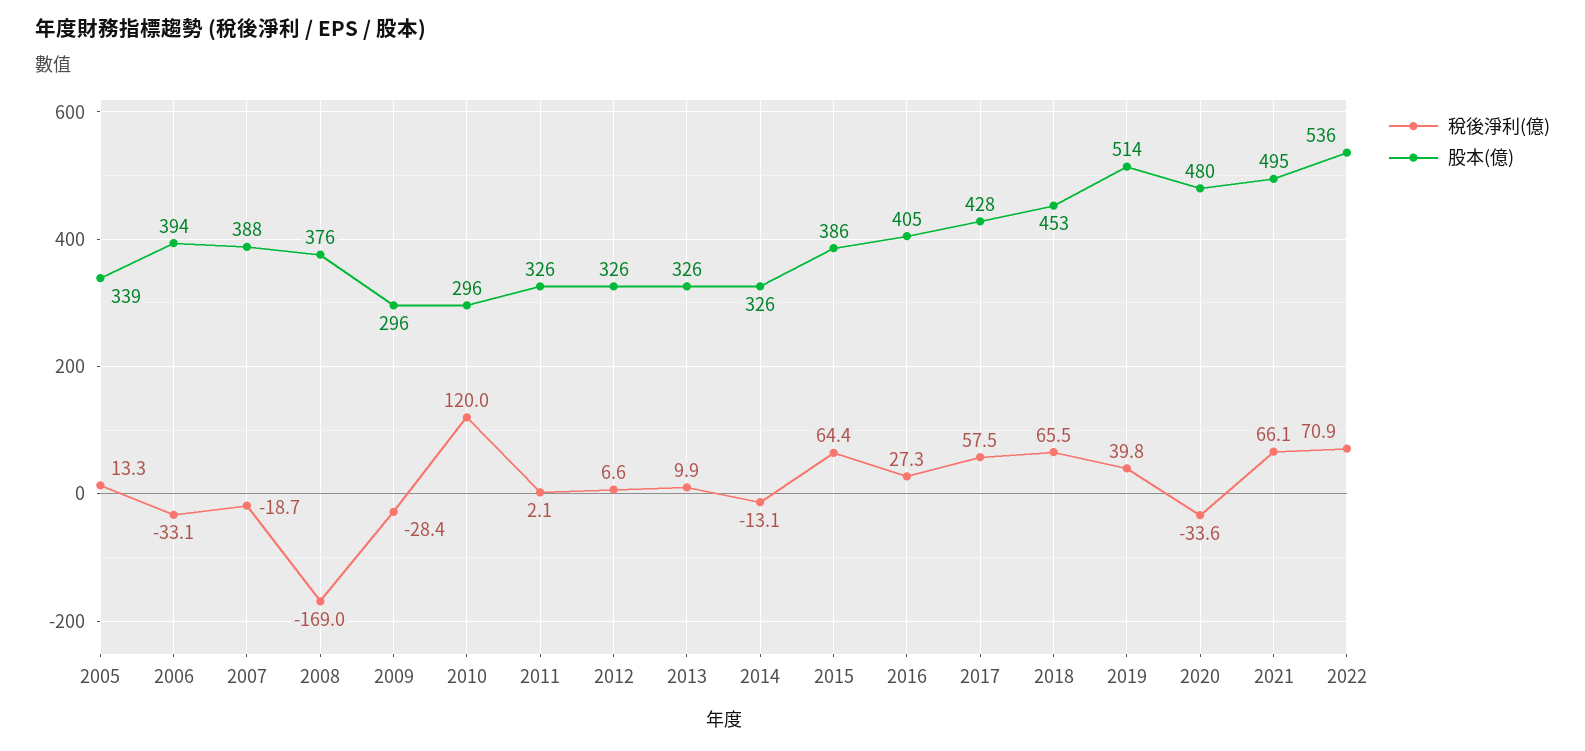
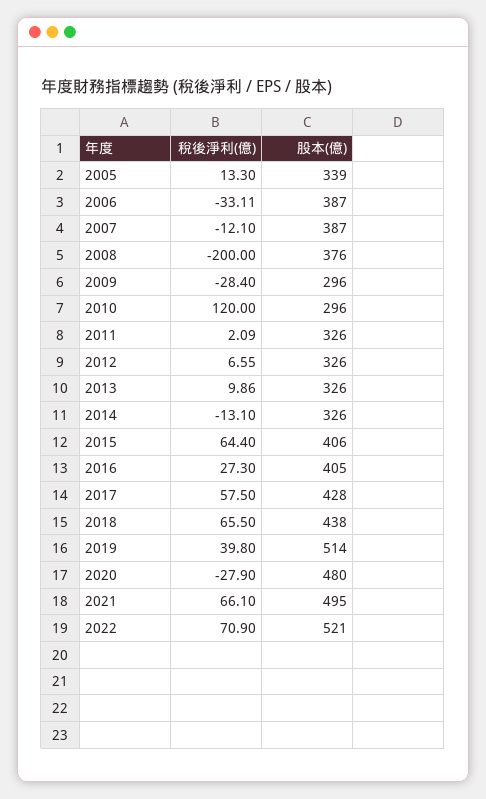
  {
    "稅後淨利(億)": {
      "2005": 13.3,
      "2006": -33.11,
-     "2007": -18.7,
+     "2007": -12.1,
-     "2008": -169,
+     "2008": -200,
      "2009": -28.4,
      "2010": 120,
      "2011": 2.09,
      "2012": 6.55,
      "2013": 9.86,
      "2014": -13.1,
      "2015": 64.4,
      "2016": 27.3,
      "2017": 57.5,
      "2018": 65.5,
      "2019": 39.8,
-     "2020": -33.6,
+     "2020": -27.9,
      "2021": 66.1,
      "2022": 70.9
    },
    "股本(億)": {
      "2005": 339,
-     "2006": 394,
+     "2006": 387,
-     "2007": 388,
+     "2007": 387,
      "2008": 376,
      "2009": 296,
      "2010": 296,
      "2011": 326,
      "2012": 326,
      "2013": 326,
      "2014": 326,
-     "2015": 386,
+     "2015": 406,
      "2016": 405,
      "2017": 428,
-     "2018": 453,
+     "2018": 438,
      "2019": 514,
      "2020": 480,
      "2021": 495,
-     "2022": 536
+     "2022": 521
    }
  }

